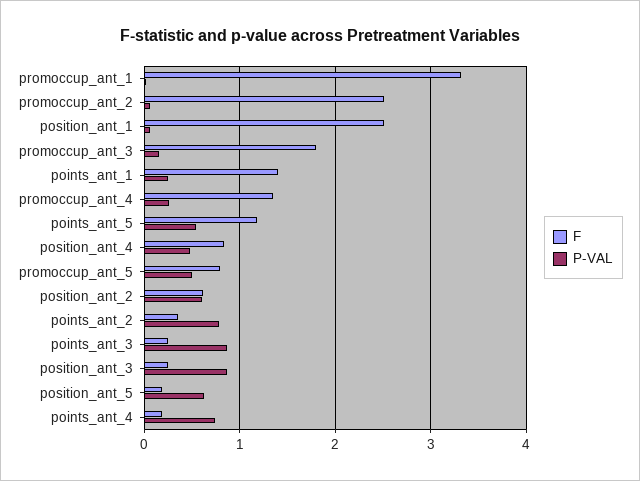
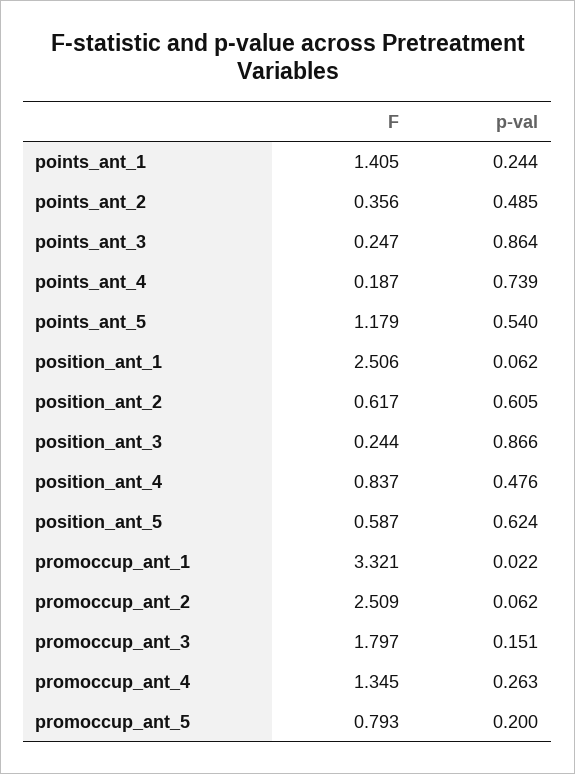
  {
    "F": {
      "promoccup_ant_1": 3.321,
      "promoccup_ant_2": 2.509,
      "position_ant_1": 2.506,
      "promoccup_ant_3": 1.797,
      "points_ant_1": 1.405,
      "promoccup_ant_4": 1.345,
      "points_ant_5": 1.179,
      "position_ant_4": 0.837,
      "promoccup_ant_5": 0.793,
      "position_ant_2": 0.617,
      "points_ant_2": 0.356,
      "points_ant_3": 0.247,
      "position_ant_3": 0.244,
-     "position_ant_5": 0.2,
+     "position_ant_5": 0.587,
      "points_ant_4": 0.187
    },
    "P-VAL": {
      "promoccup_ant_1": 0.022,
      "promoccup_ant_2": 0.062,
      "position_ant_1": 0.062,
      "promoccup_ant_3": 0.151,
      "points_ant_1": 0.244,
      "promoccup_ant_4": 0.263,
      "points_ant_5": 0.54,
      "position_ant_4": 0.476,
-     "promoccup_ant_5": 0.5,
+     "promoccup_ant_5": 0.2,
      "position_ant_2": 0.605,
-     "points_ant_2": 0.8,
+     "points_ant_2": 0.485,
      "points_ant_3": 0.864,
      "position_ant_3": 0.866,
      "position_ant_5": 0.624,
      "points_ant_4": 0.739
    }
  }

